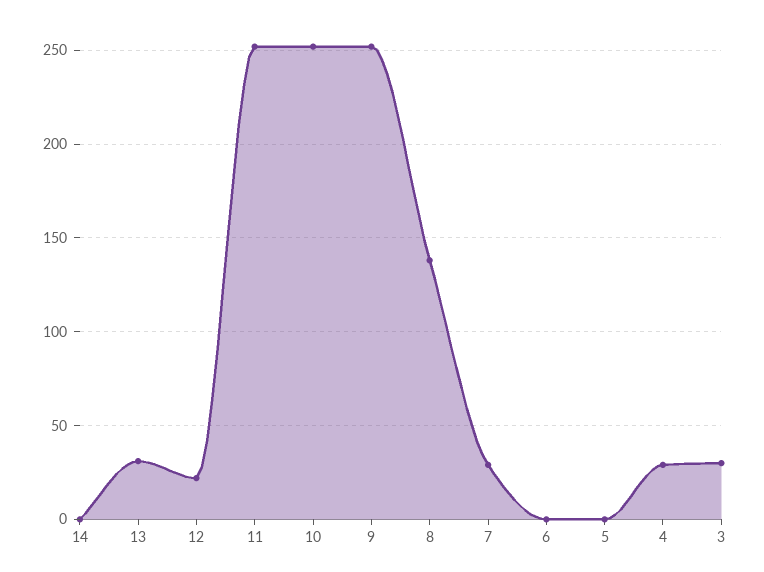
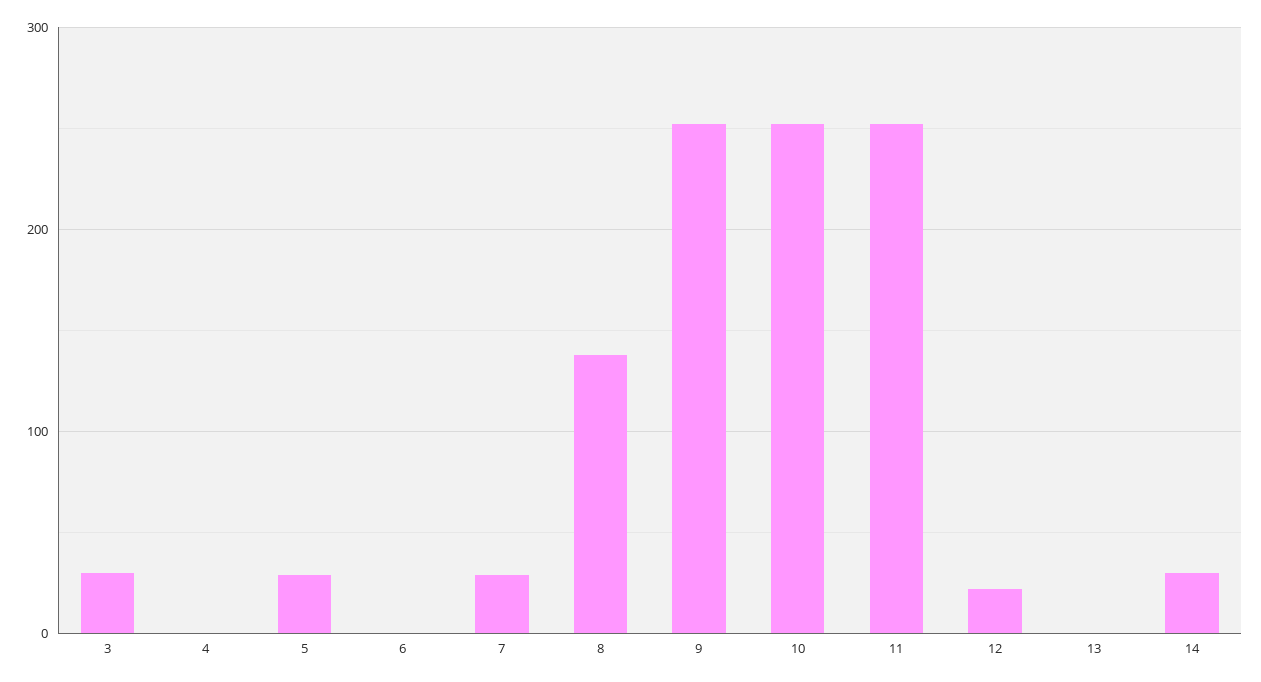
  {
-   "14": 0,
+   "14": 30,
-   "13": 30,
+   "13": 0,
    "12": 20,
    "11": 250,
    "10": 250,
    "9": 250,
    "8": 140,
    "7": 30,
    "6": 0,
-   "5": 0,
+   "5": 30,
-   "4": 30,
+   "4": 0,
    "3": 30
  }

